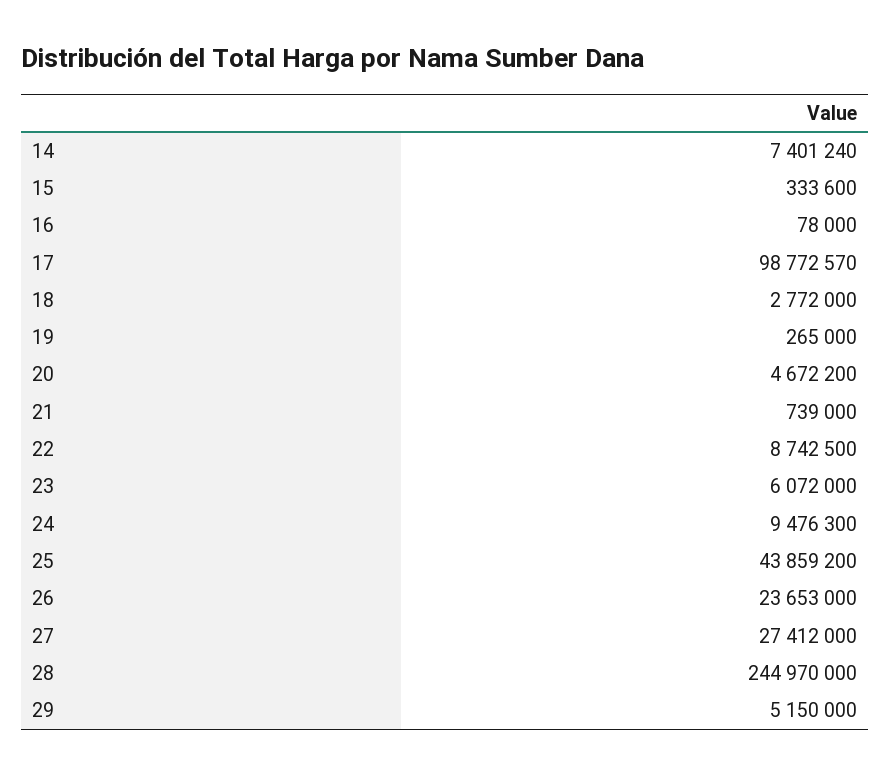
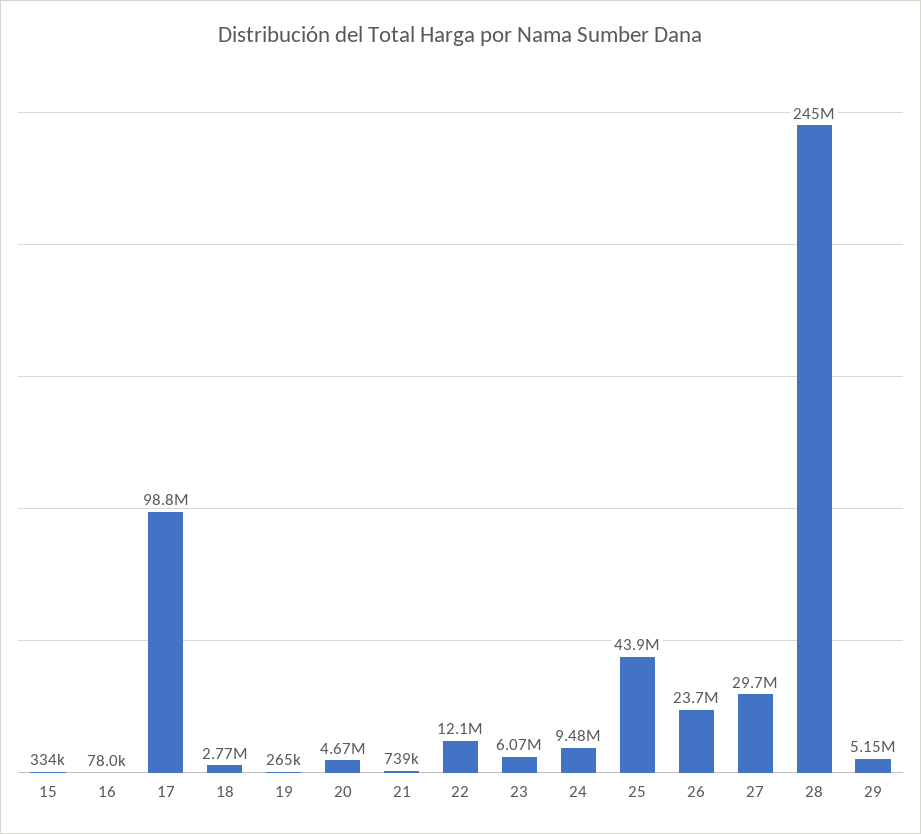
  {
-   "14": 7401240,
    "15": 333600,
    "16": 78000,
    "17": 98772570,
    "18": 2772000,
    "19": 265000,
    "20": 4672200,
    "21": 739000,
-   "22": 8742500,
+   "22": 12100000,
    "23": 6072000,
    "24": 9476300,
    "25": 43859200,
    "26": 23653000,
-   "27": 27412000,
+   "27": 29700000,
    "28": 244970000,
    "29": 5150000
  }

